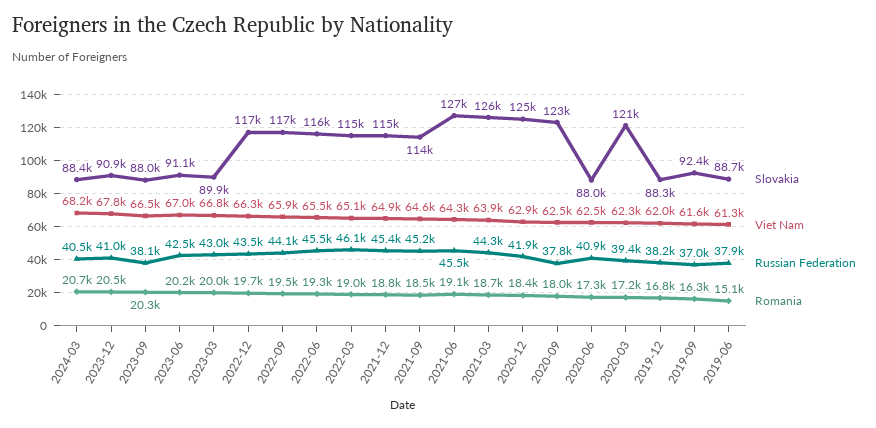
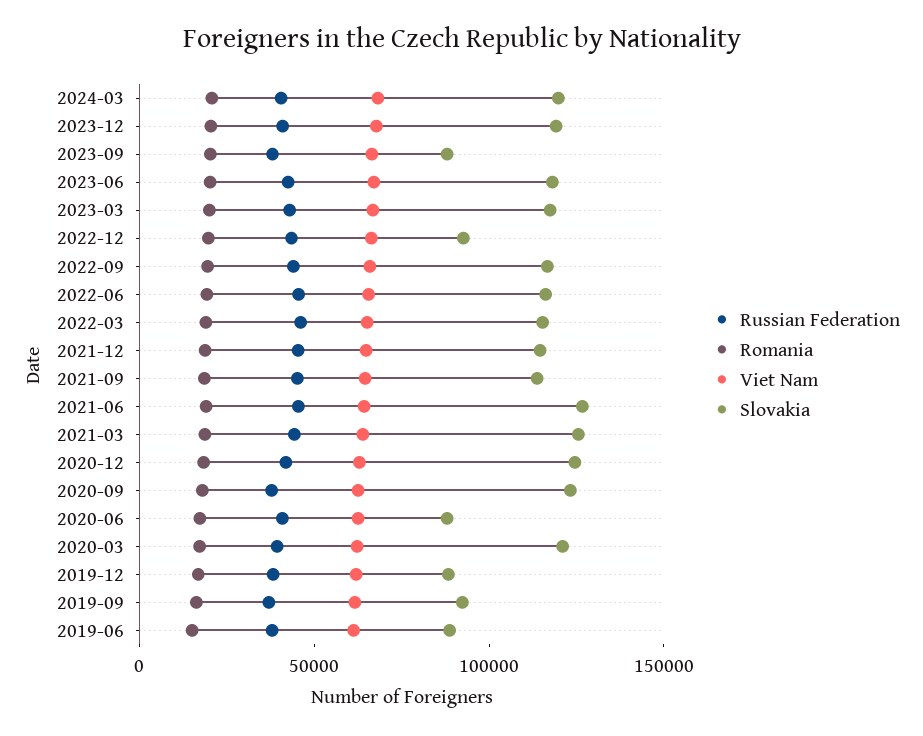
  {
    "Slovakia": {
-     "2024-03": 88400,
+     "2024-03": 120000,
-     "2023-12": 90900,
+     "2023-12": 120000,
      "2023-09": 88000,
-     "2023-06": 91100,
+     "2023-06": 120000,
-     "2023-03": 89900,
+     "2023-03": 120000,
-     "2022-12": 117000,
+     "2022-12": 90000,
      "2022-09": 117000,
      "2022-06": 116000,
      "2022-03": 115000,
      "2021-12": 115000,
      "2021-09": 114000,
      "2021-06": 127000,
      "2021-03": 126000,
      "2020-12": 125000,
      "2020-09": 123000,
      "2020-06": 88000,
      "2020-03": 121000,
      "2019-12": 88300,
      "2019-09": 92400,
      "2019-06": 88700
    },
    "Viet Nam": {
      "2024-03": 68200,
      "2023-12": 67800,
      "2023-09": 66500,
      "2023-06": 67000,
      "2023-03": 66800,
      "2022-12": 66300,
      "2022-09": 65900,
      "2022-06": 65500,
      "2022-03": 65100,
      "2021-12": 64900,
      "2021-09": 64600,
      "2021-06": 64300,
      "2021-03": 63900,
      "2020-12": 62900,
      "2020-09": 62500,
      "2020-06": 62500,
      "2020-03": 62300,
      "2019-12": 62000,
      "2019-09": 61600,
      "2019-06": 61300
    },
    "Russian Federation": {
      "2024-03": 40500,
      "2023-12": 41000,
      "2023-09": 38100,
      "2023-06": 42500,
      "2023-03": 43000,
      "2022-12": 43500,
      "2022-09": 44100,
      "2022-06": 45500,
      "2022-03": 46100,
      "2021-12": 45400,
      "2021-09": 45200,
      "2021-06": 45500,
      "2021-03": 44300,
      "2020-12": 41900,
      "2020-09": 37800,
      "2020-06": 40900,
      "2020-03": 39400,
      "2019-12": 38200,
      "2019-09": 37000,
      "2019-06": 37900
    },
    "Romania": {
      "2024-03": 20700,
      "2023-12": 20500,
      "2023-09": 20300,
      "2023-06": 20200,
      "2023-03": 20000,
      "2022-12": 19700,
      "2022-09": 19500,
      "2022-06": 19300,
      "2022-03": 19000,
      "2021-12": 18800,
      "2021-09": 18500,
      "2021-06": 19100,
      "2021-03": 18700,
      "2020-12": 18400,
      "2020-09": 18000,
      "2020-06": 17300,
      "2020-03": 17200,
      "2019-12": 16800,
      "2019-09": 16300,
      "2019-06": 15100
    }
  }

